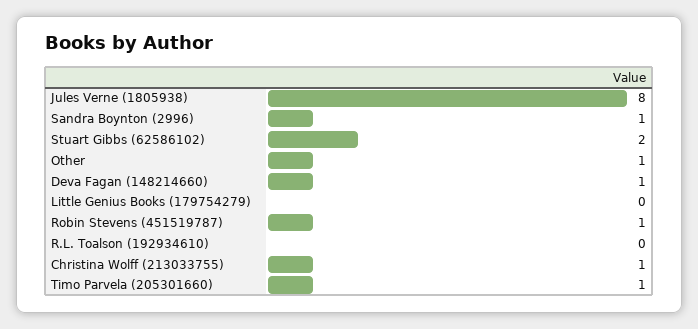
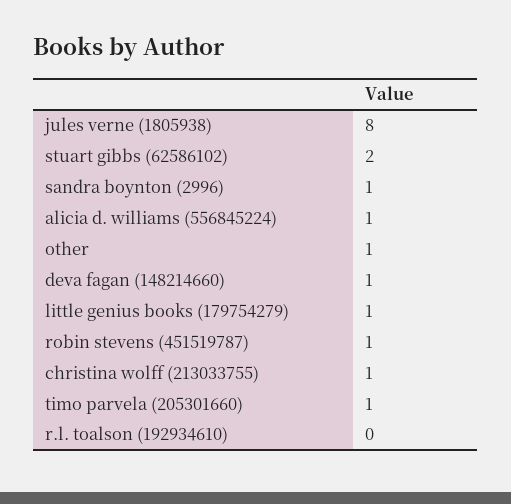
  {
    "Jules Verne (1805938)": 8,
    "Sandra Boynton (2996)": 1,
    "Stuart Gibbs (62586102)": 2,
    "Other": 1,
    "Deva Fagan (148214660)": 1,
-   "Little Genius Books (179754279)": 0,
+   "Little Genius Books (179754279)": 1,
    "Robin Stevens (451519787)": 1,
    "R.L. Toalson (192934610)": 0,
    "Christina Wolff (213033755)": 1,
-   "Timo Parvela (205301660)": 1
+   "Timo Parvela (205301660)": 1,
+   "alicia d. williams (556845224)": 1
  }

